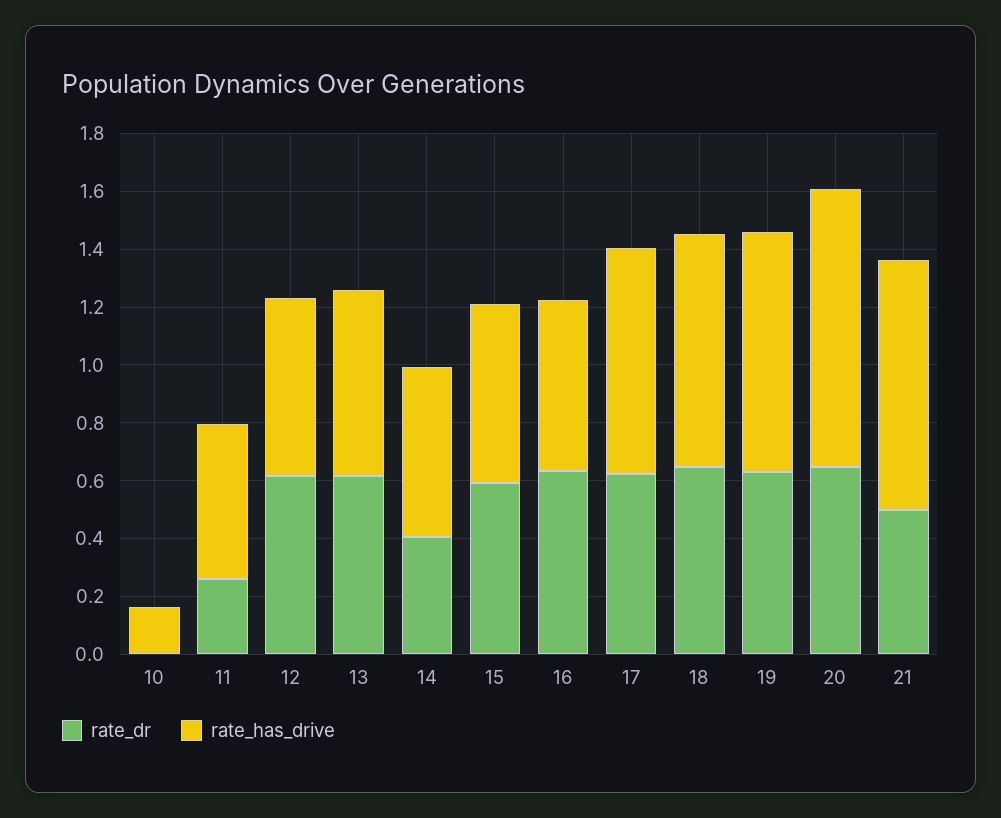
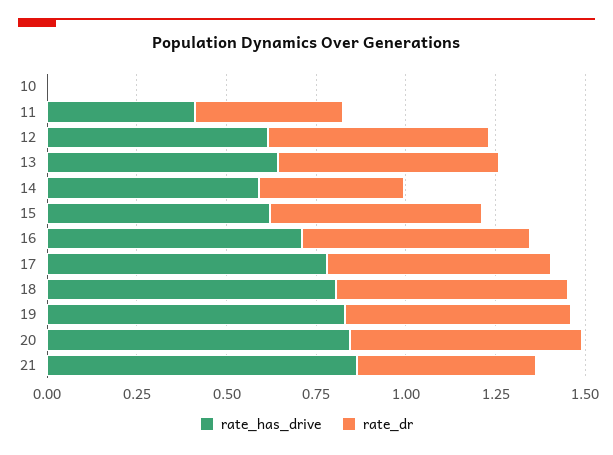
  {
    "rate_dr": {
      "10": 0,
-     "11": 0.25,
+     "11": 0.4,
      "12": 0.6,
      "13": 0.6,
      "14": 0.4,
      "15": 0.6,
      "16": 0.65,
      "17": 0.6,
      "18": 0.65,
      "19": 0.65,
      "20": 0.65,
      "21": 0.5
    },
    "rate_has_drive": {
-     "10": 0.15,
+     "10": 0,
-     "11": 0.55,
+     "11": 0.4,
      "12": 0.6,
      "13": 0.65,
      "14": 0.6,
      "15": 0.6,
-     "16": 0.6,
+     "16": 0.7,
      "17": 0.8,
      "18": 0.8,
      "19": 0.85,
-     "20": 0.95,
+     "20": 0.85,
      "21": 0.85
    }
  }

